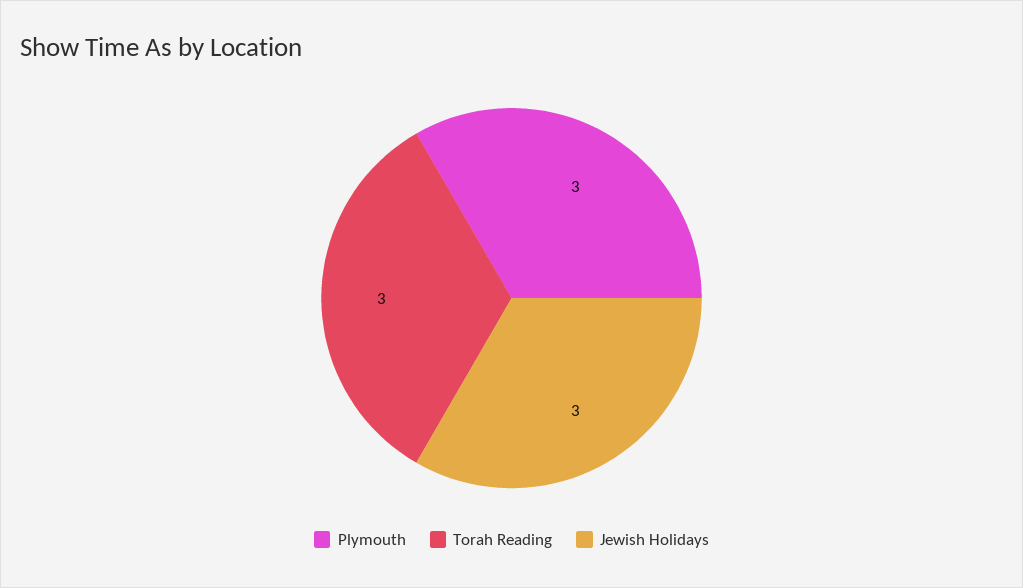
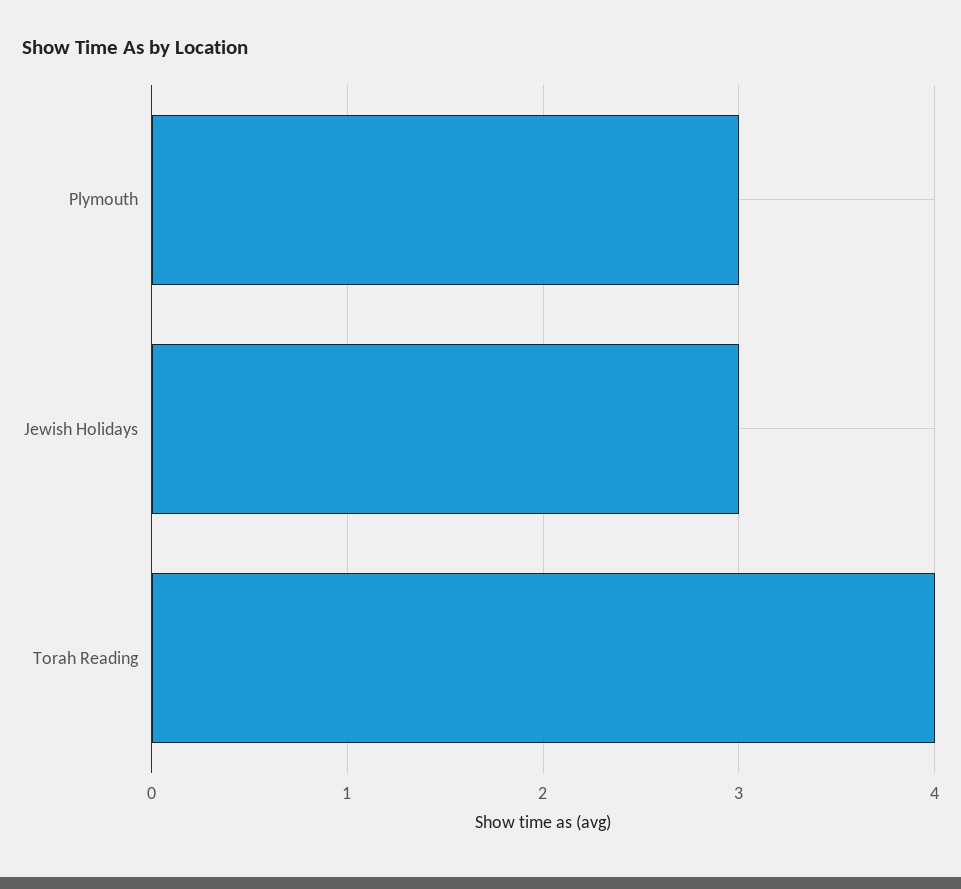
  {
    "Plymouth": 3,
-   "Torah Reading": 3,
+   "Torah Reading": 4,
    "Jewish Holidays": 3
  }

